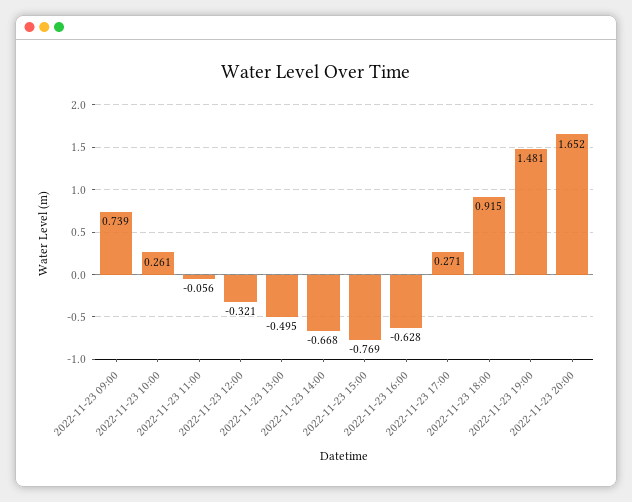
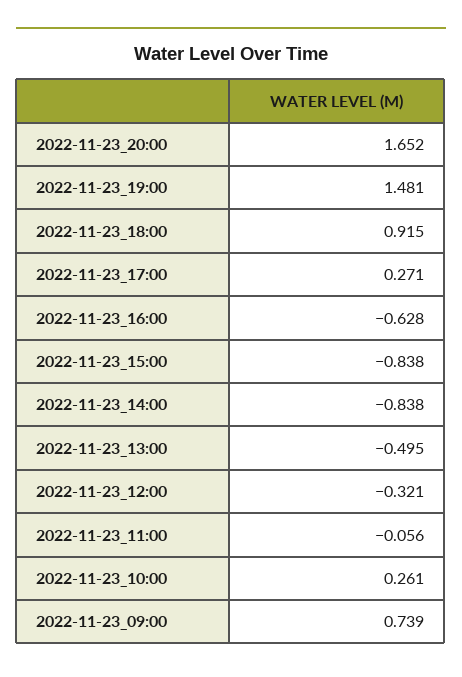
  {
    "2022-11-23 09:00": 0.739,
    "2022-11-23 10:00": 0.261,
    "2022-11-23 11:00": -0.056,
    "2022-11-23 12:00": -0.321,
    "2022-11-23 13:00": -0.495,
-   "2022-11-23 14:00": -0.668,
+   "2022-11-23 14:00": -0.838,
-   "2022-11-23 15:00": -0.769,
+   "2022-11-23 15:00": -0.838,
    "2022-11-23 16:00": -0.628,
    "2022-11-23 17:00": 0.271,
    "2022-11-23 18:00": 0.915,
    "2022-11-23 19:00": 1.481,
    "2022-11-23 20:00": 1.652
  }

